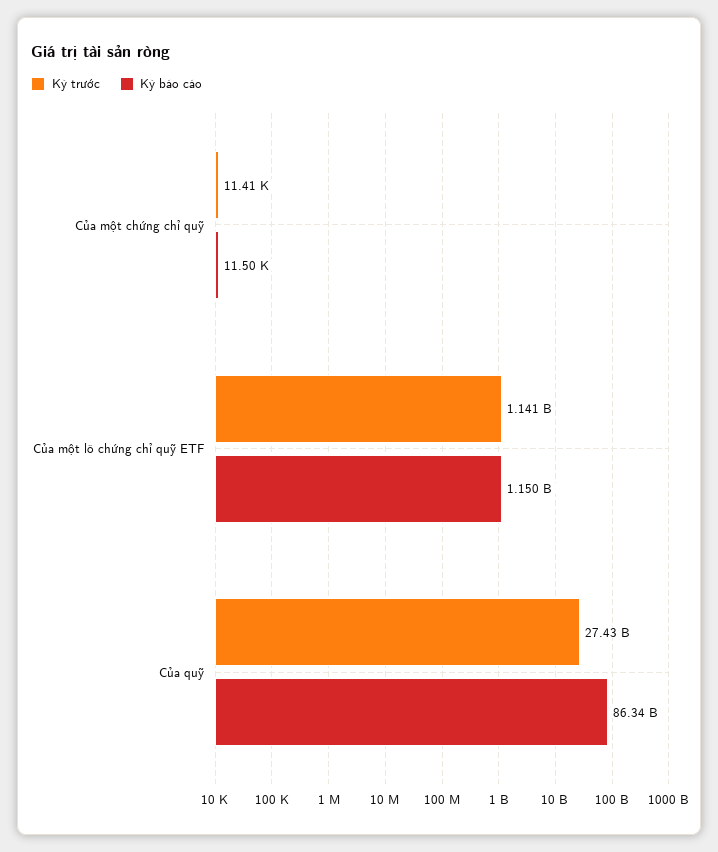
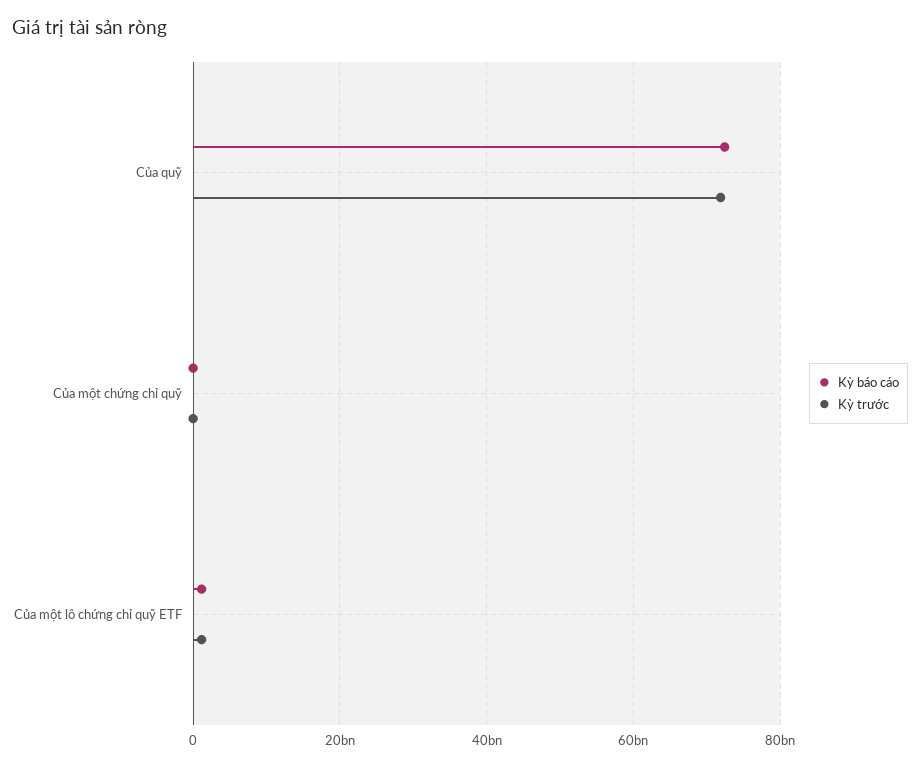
  {
    "Kỳ trước": {
      "Của một chứng chỉ quỹ": 11410,
      "Của một lô chứng chỉ quỹ ETF": 1141000000,
-     "Của quỹ": 27430000000
+     "Của quỹ": 72000000000
    },
    "Kỳ báo cáo": {
      "Của một chứng chỉ quỹ": 11500,
      "Của một lô chứng chỉ quỹ ETF": 1150000000,
-     "Của quỹ": 86340000000
+     "Của quỹ": 72000000000
    }
  }

